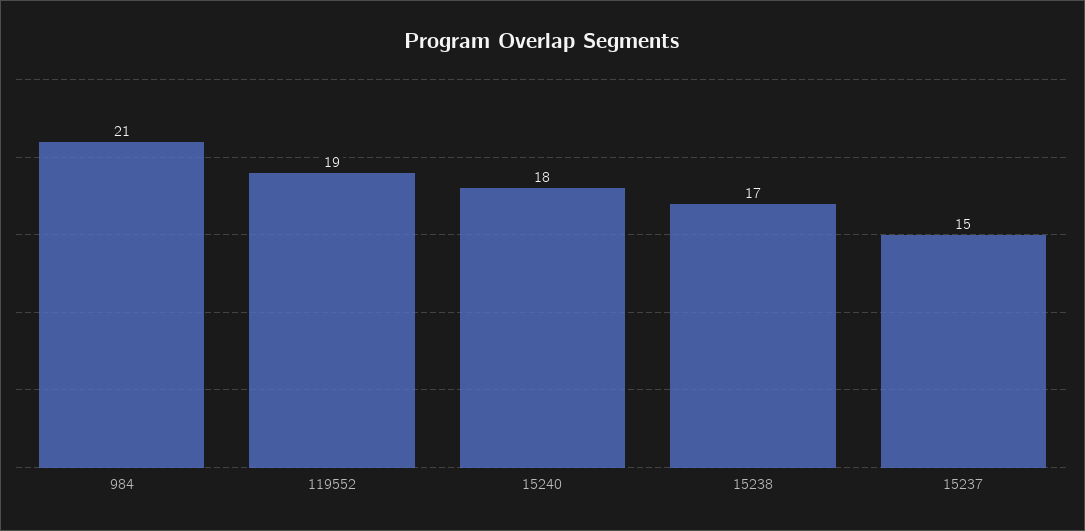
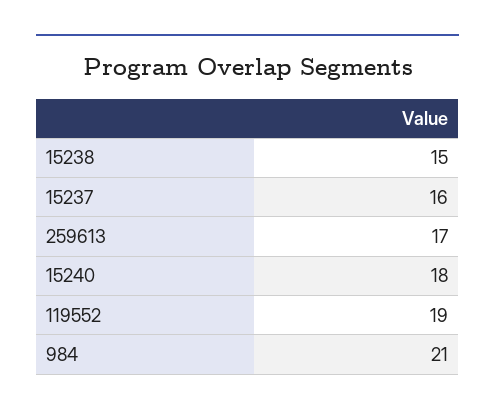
  {
    "984": 21,
    "119552": 19,
    "15240": 18,
-   "15238": 17,
+   "15238": 15,
-   "15237": 15
+   "15237": 16,
+   "259613": 17
  }

